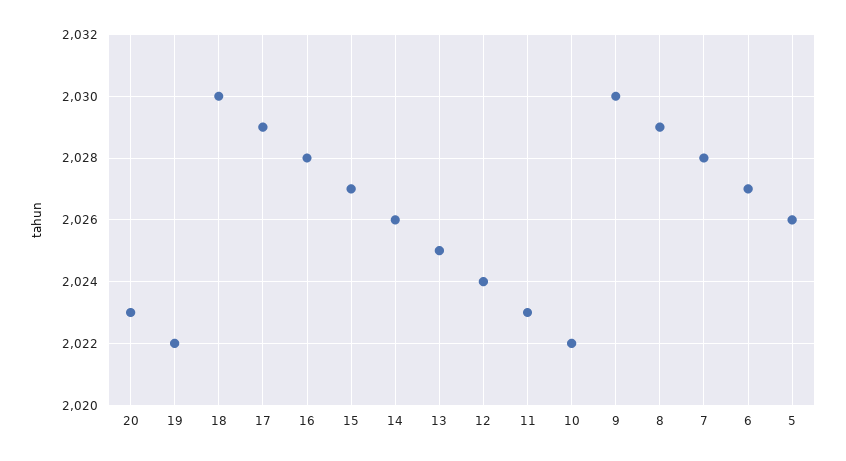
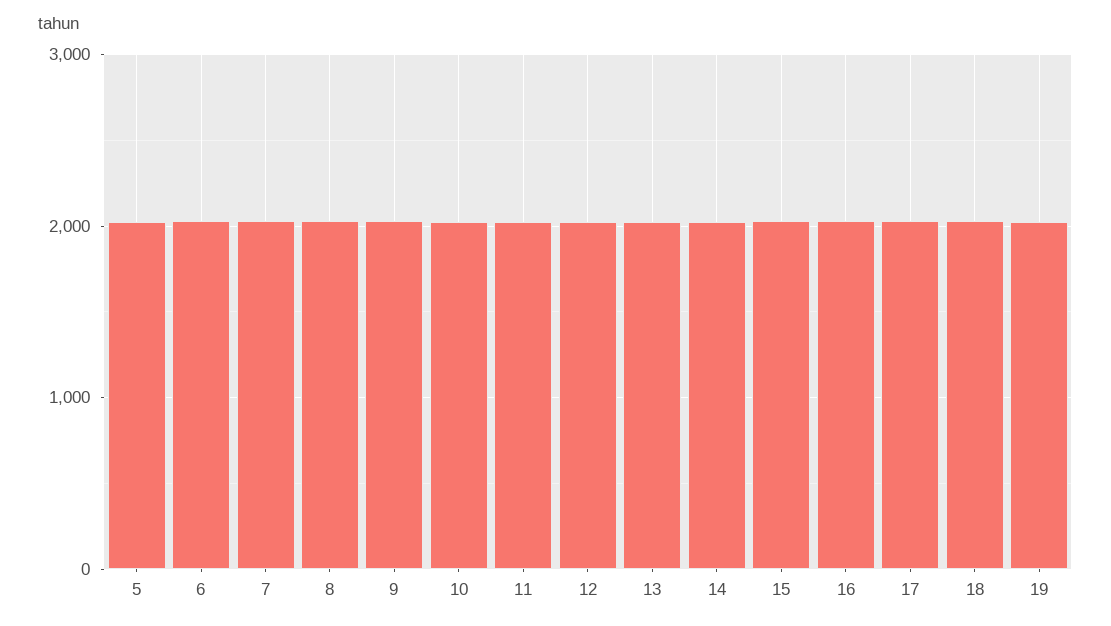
  {
-   "20": 2023,
    "19": 2022,
    "18": 2030,
    "17": 2029,
    "16": 2028,
    "15": 2027,
    "14": 2026,
    "13": 2025,
    "12": 2024,
    "11": 2023,
    "10": 2022,
    "9": 2030,
    "8": 2029,
    "7": 2028,
    "6": 2027,
    "5": 2026
  }

